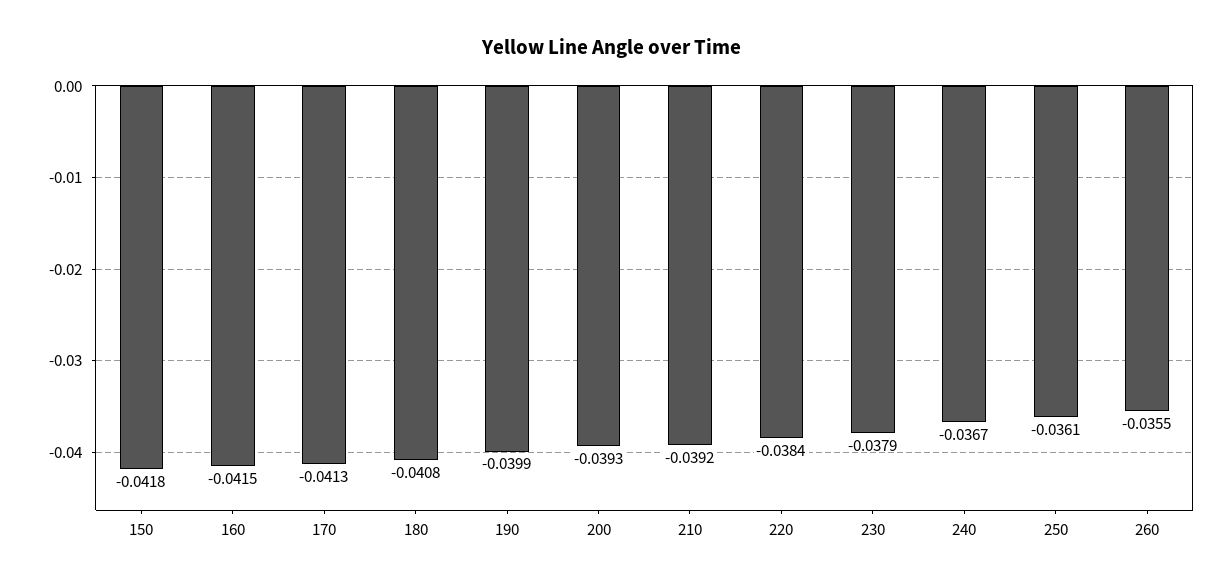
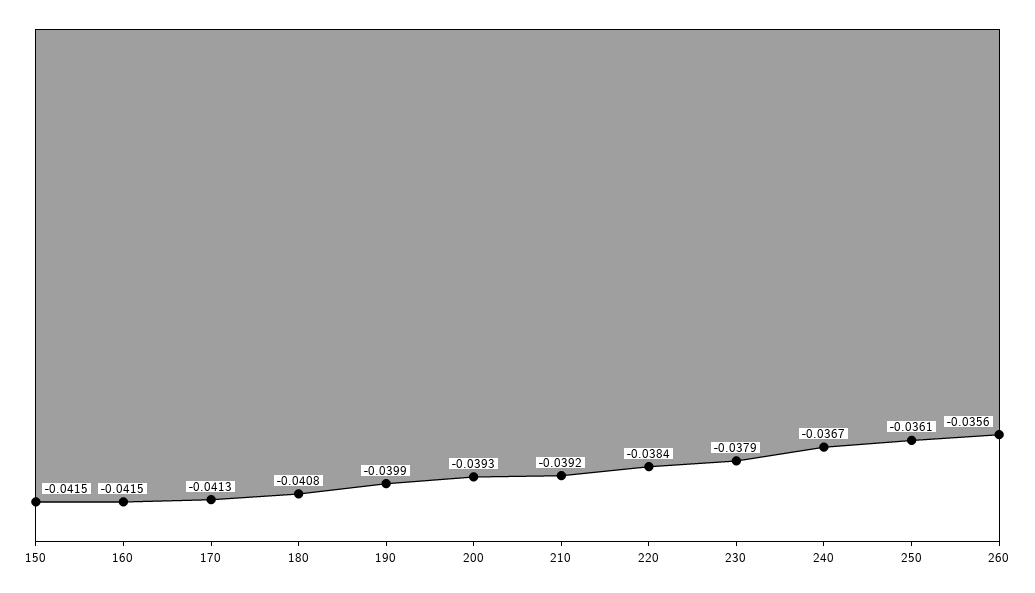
  {
-   "150": -0.0418,
+   "150": -0.0415,
    "160": -0.0415,
    "170": -0.0413,
    "180": -0.0408,
    "190": -0.0399,
    "200": -0.0393,
    "210": -0.0392,
    "220": -0.0384,
    "230": -0.0379,
    "240": -0.0367,
    "250": -0.0361,
-   "260": -0.0355
+   "260": -0.0356
  }

